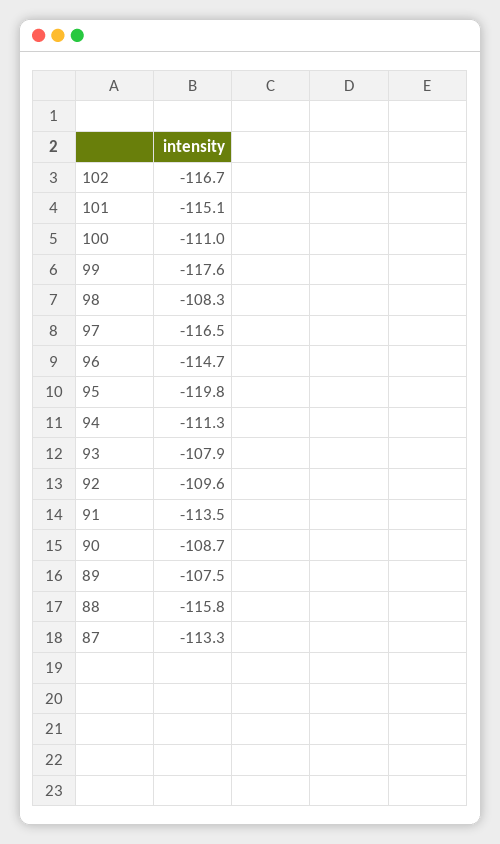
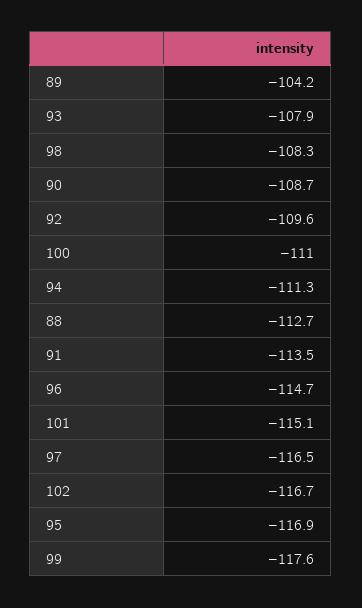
  {
    "102": -116.7,
    "101": -115.1,
    "100": -111,
    "99": -117.6,
    "98": -108.3,
    "97": -116.5,
    "96": -114.7,
-   "95": -119.8,
+   "95": -116.9,
    "94": -111.3,
    "93": -107.9,
    "92": -109.6,
    "91": -113.5,
    "90": -108.7,
-   "89": -107.5,
+   "89": -104.2,
-   "88": -115.8,
+   "88": -112.7
-   "87": -113.3
  }

